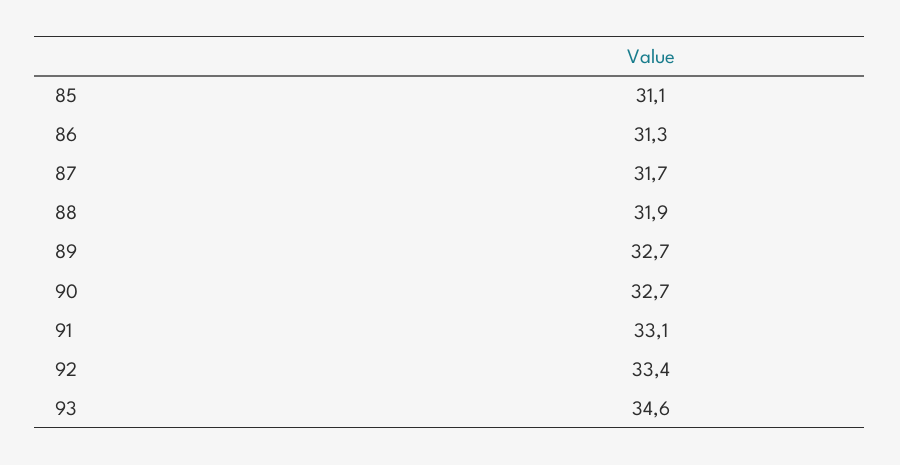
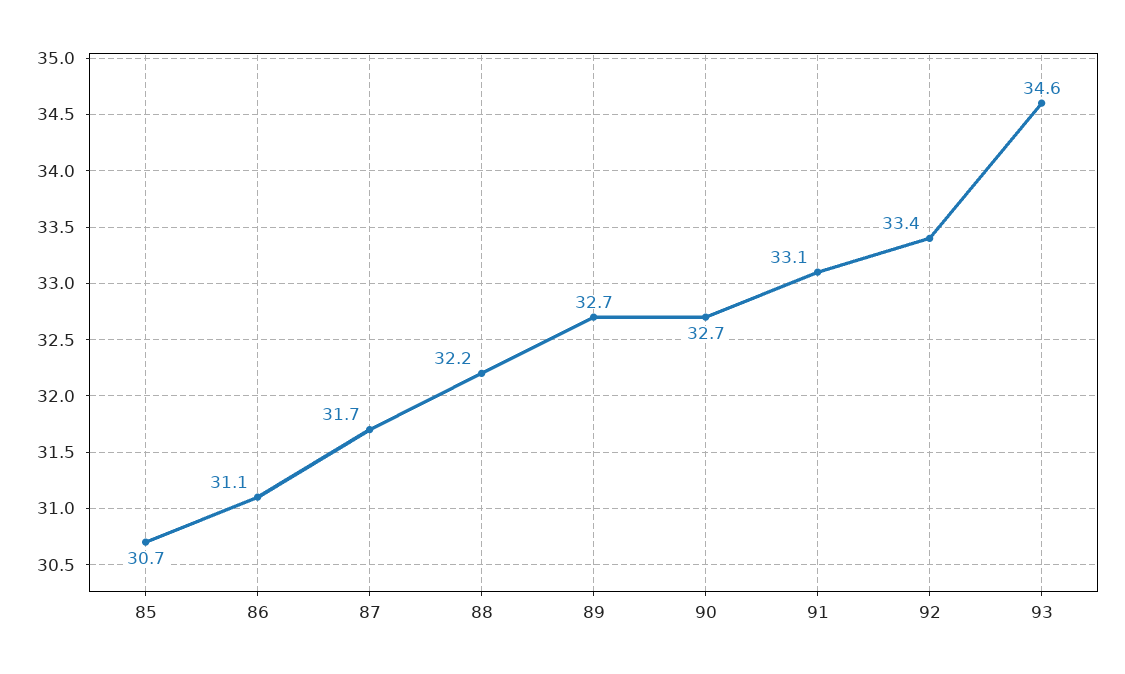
  {
-   "85": 31.1,
+   "85": 30.7,
-   "86": 31.3,
+   "86": 31.1,
    "87": 31.7,
-   "88": 31.9,
+   "88": 32.2,
    "89": 32.7,
    "90": 32.7,
    "91": 33.1,
    "92": 33.4,
    "93": 34.6
  }

